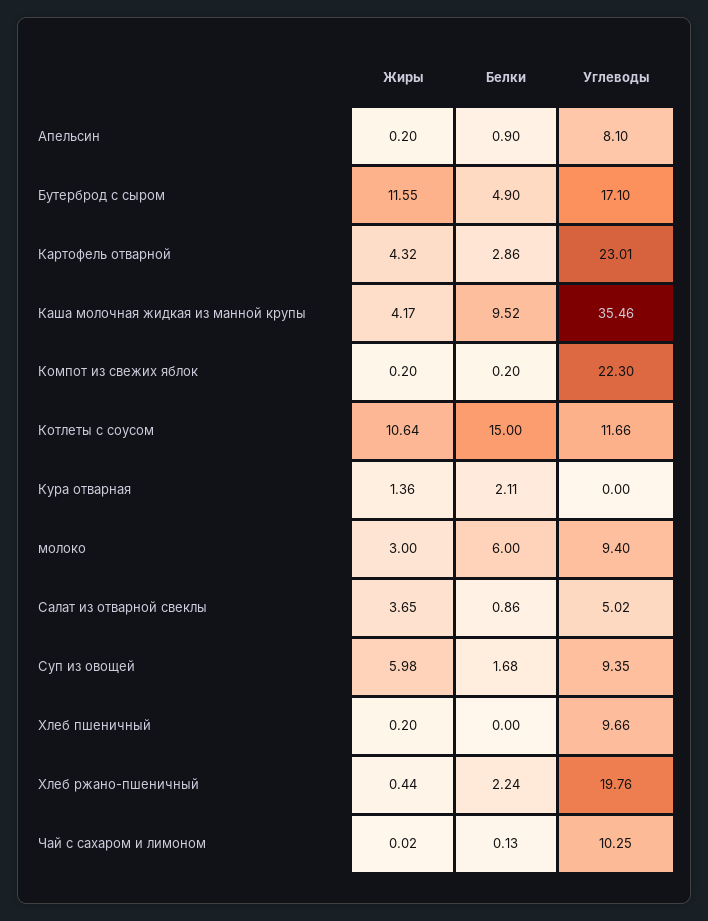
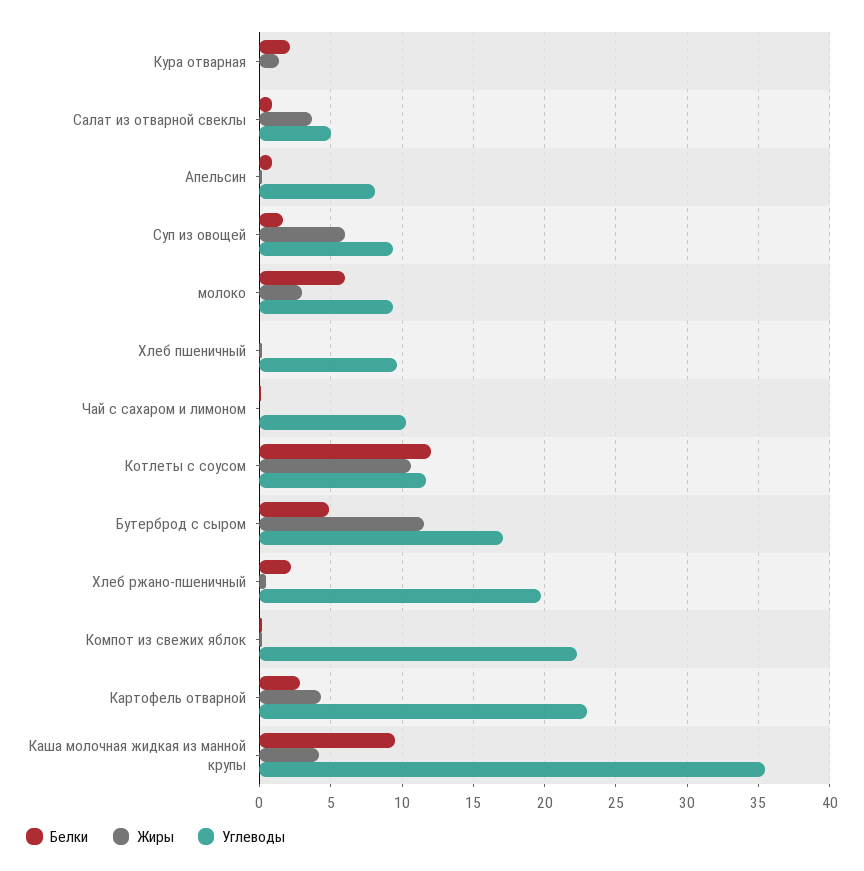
  {
    "Жиры": {
      "Апельсин": 0.2,
      "Бутерброд с сыром": 11.55,
      "Картофель отварной": 4.32,
      "Каша молочная жидкая из манной крупы": 4.17,
      "Компот из свежих яблок": 0.2,
      "Котлеты с соусом": 10.64,
      "Кура отварная": 1.36,
      "молоко": 3,
      "Салат из отварной свеклы": 3.65,
      "Суп из овощей": 5.98,
      "Хлеб пшеничный": 0.2,
      "Хлеб ржано-пшеничный": 0.44,
      "Чай с сахаром и лимоном": 0.02
    },
    "Белки": {
      "Апельсин": 0.9,
      "Бутерброд с сыром": 4.9,
      "Картофель отварной": 2.86,
      "Каша молочная жидкая из манной крупы": 9.52,
      "Компот из свежих яблок": 0.2,
-     "Котлеты с соусом": 15,
+     "Котлеты с соусом": 12,
      "Кура отварная": 2.11,
      "молоко": 6,
      "Салат из отварной свеклы": 0.86,
      "Суп из овощей": 1.68,
      "Хлеб пшеничный": 0,
      "Хлеб ржано-пшеничный": 2.24,
      "Чай с сахаром и лимоном": 0.13
    },
    "Углеводы": {
      "Апельсин": 8.1,
      "Бутерброд с сыром": 17.1,
      "Картофель отварной": 23.01,
      "Каша молочная жидкая из манной крупы": 35.46,
      "Компот из свежих яблок": 22.3,
      "Котлеты с соусом": 11.66,
      "Кура отварная": 0,
      "молоко": 9.4,
      "Салат из отварной свеклы": 5.02,
      "Суп из овощей": 9.35,
      "Хлеб пшеничный": 9.66,
      "Хлеб ржано-пшеничный": 19.76,
      "Чай с сахаром и лимоном": 10.25
    }
  }

